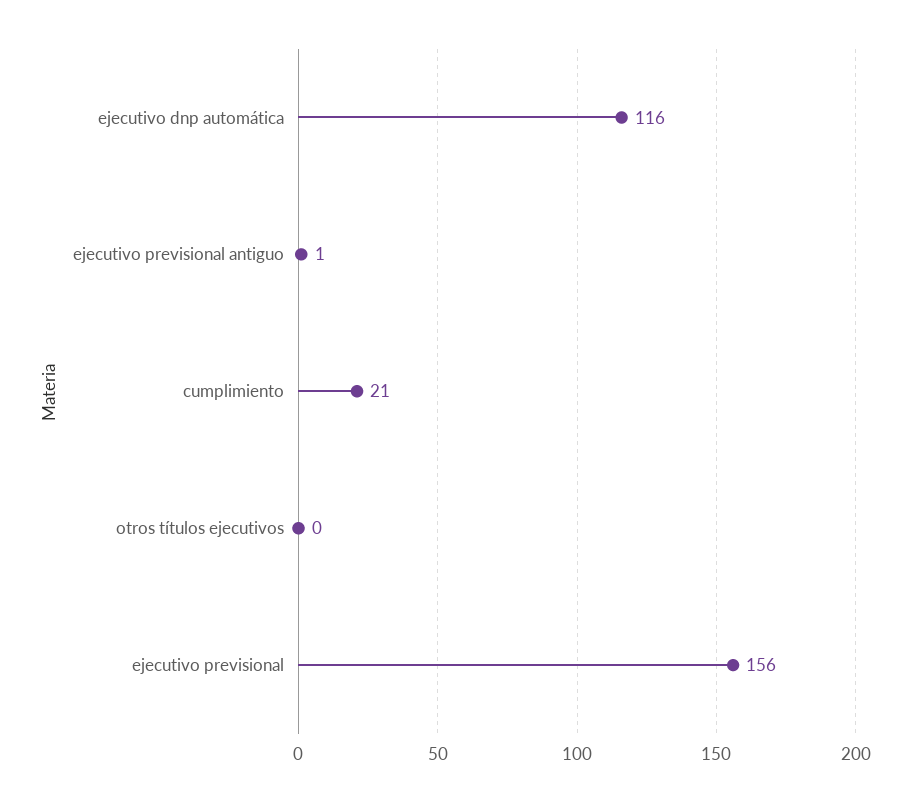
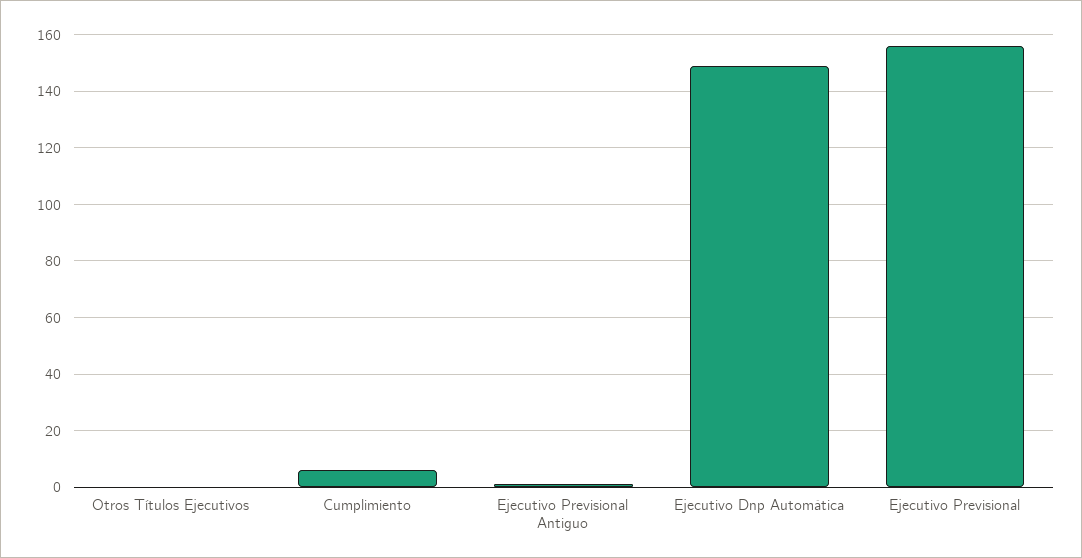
  {
-   "ejecutivo dnp automática": 116,
+   "ejecutivo dnp automática": 150,
    "ejecutivo previsional antiguo": 1,
-   "cumplimiento": 21,
+   "cumplimiento": 5,
    "otros títulos ejecutivos": 0,
    "ejecutivo previsional": 156
  }

